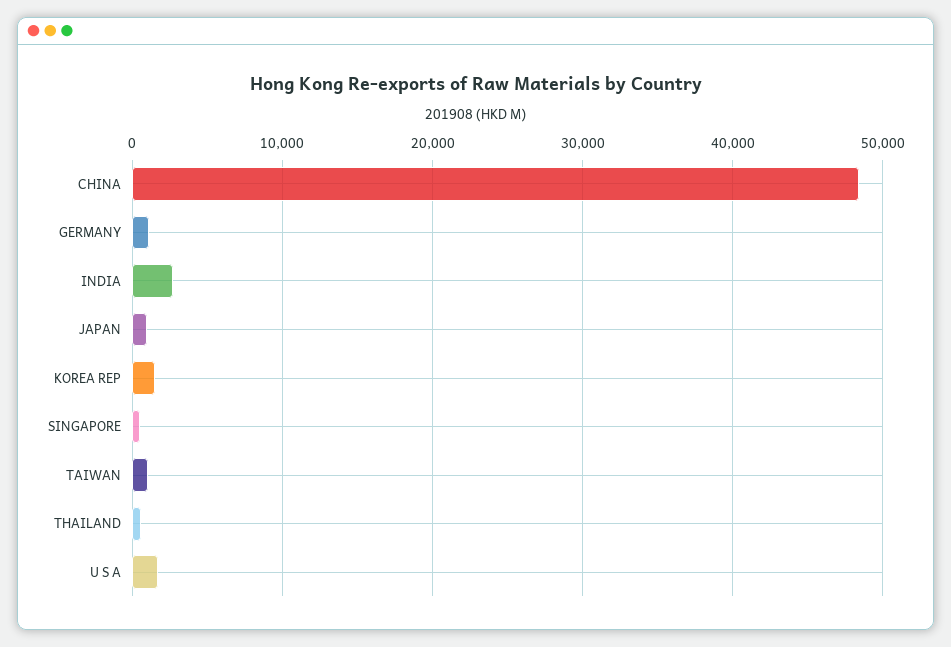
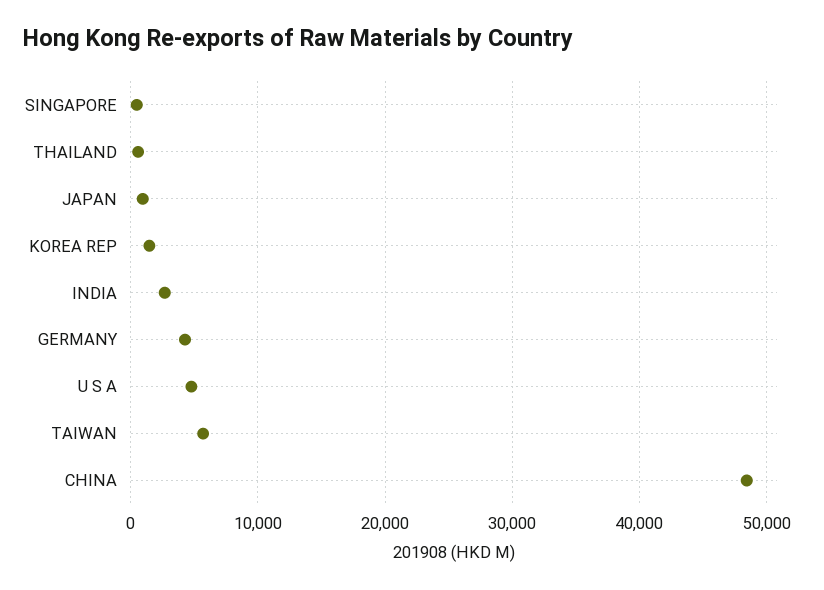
  {
    "CHINA": 48000,
-   "GERMANY": 1000,
+   "GERMANY": 4000,
    "INDIA": 3000,
    "JAPAN": 1000,
    "KOREA REP": 1000,
    "SINGAPORE": 0,
-   "TAIWAN": 1000,
+   "TAIWAN": 6000,
    "THAILAND": 1000,
-   "U S A": 2000
+   "U S A": 5000
  }

